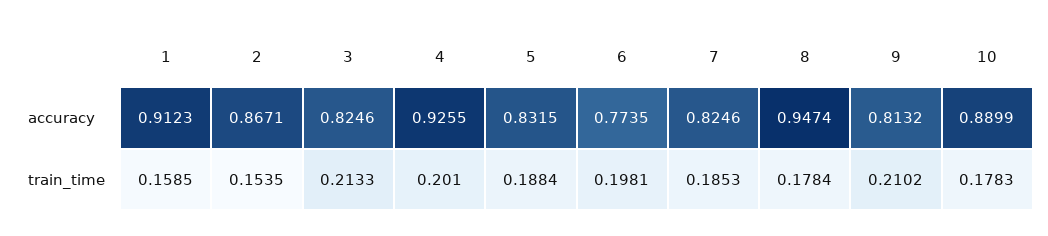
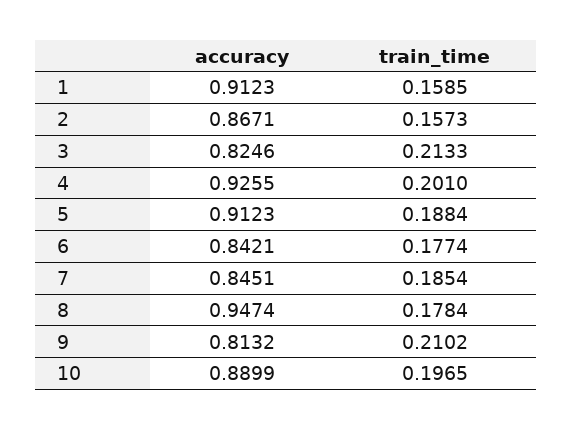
  {
    "1": {
      "accuracy": 0.9123,
      "train_time": 0.1585
    },
    "2": {
      "accuracy": 0.8671,
-     "train_time": 0.1535
+     "train_time": 0.1573
    },
    "3": {
      "accuracy": 0.8246,
      "train_time": 0.2133
    },
    "4": {
      "accuracy": 0.9255,
      "train_time": 0.201
    },
    "5": {
-     "accuracy": 0.8315,
+     "accuracy": 0.9123,
      "train_time": 0.1884
    },
    "6": {
-     "accuracy": 0.7735,
+     "accuracy": 0.8421,
-     "train_time": 0.1981
+     "train_time": 0.1774
    },
    "7": {
-     "accuracy": 0.8246,
+     "accuracy": 0.8451,
-     "train_time": 0.1853
+     "train_time": 0.1854
    },
    "8": {
      "accuracy": 0.9474,
      "train_time": 0.1784
    },
    "9": {
      "accuracy": 0.8132,
      "train_time": 0.2102
    },
    "10": {
      "accuracy": 0.8899,
-     "train_time": 0.1783
+     "train_time": 0.1965
    }
  }

